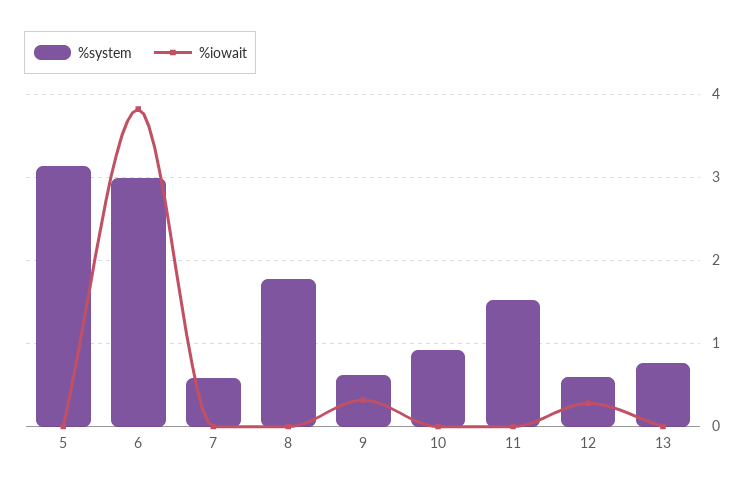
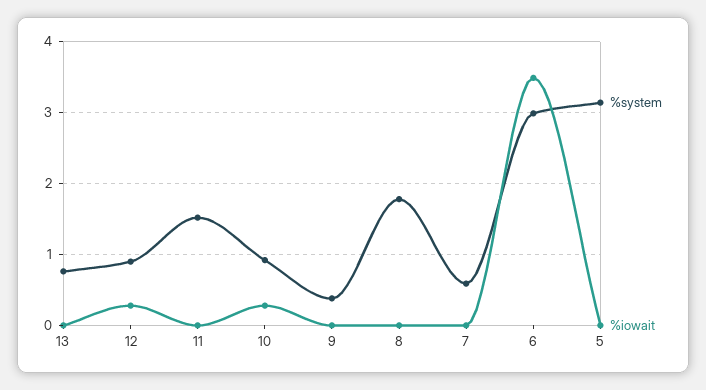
  {
    "%system": {
      "5": 3.1,
      "6": 3,
      "7": 0.6,
      "8": 1.8,
-     "9": 0.6,
+     "9": 0.4,
      "10": 0.9,
      "11": 1.5,
-     "12": 0.6,
+     "12": 0.9,
      "13": 0.8
    },
    "%iowait": {
      "5": 0,
-     "6": 3.8,
+     "6": 3.5,
      "7": 0,
      "8": 0,
-     "9": 0.3,
+     "9": 0,
-     "10": 0,
+     "10": 0.3,
      "11": 0,
      "12": 0.3,
      "13": 0
    }
  }

